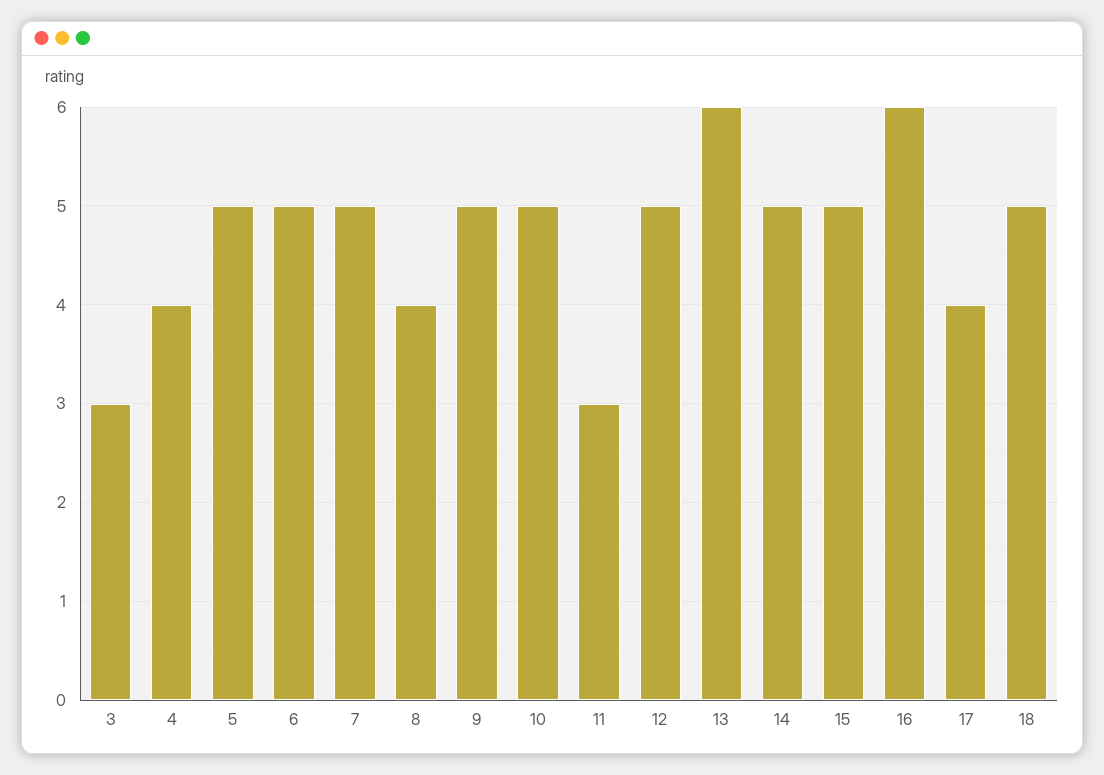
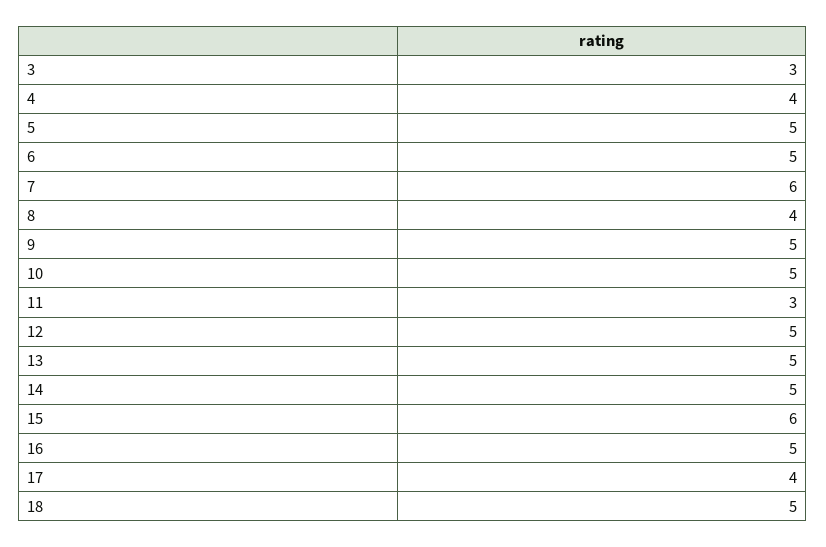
  {
    "3": 3,
    "4": 4,
    "5": 5,
    "6": 5,
-   "7": 5,
+   "7": 6,
    "8": 4,
    "9": 5,
    "10": 5,
    "11": 3,
    "12": 5,
-   "13": 6,
+   "13": 5,
    "14": 5,
-   "15": 5,
+   "15": 6,
-   "16": 6,
+   "16": 5,
    "17": 4,
    "18": 5
  }

